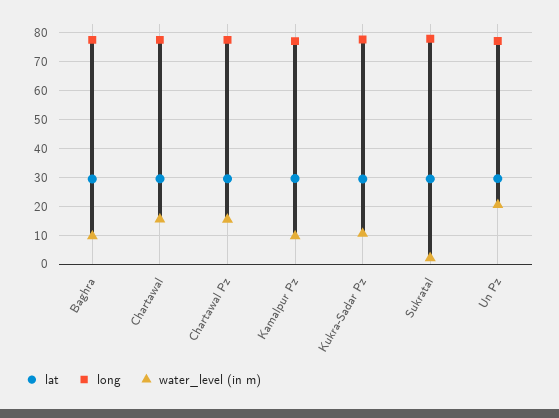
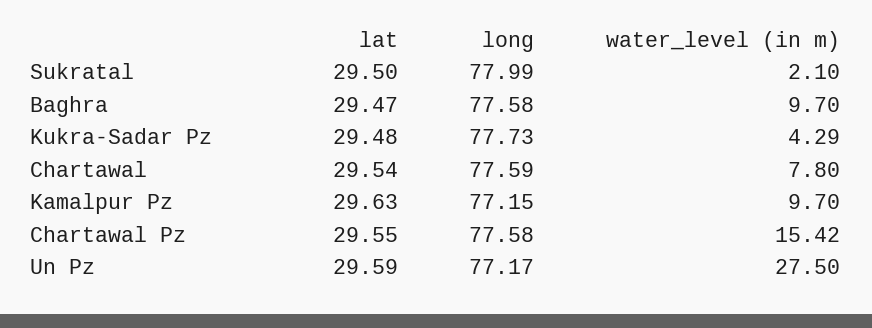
  {
    "lat": {
      "Baghra": 29.47,
      "Chartawal": 29.54,
      "Chartawal Pz": 29.55,
      "Kamalpur Pz": 29.63,
      "Kukra-Sadar Pz": 29.48,
      "Sukratal": 29.5,
      "Un Pz": 29.59
    },
    "long": {
      "Baghra": 77.58,
      "Chartawal": 77.59,
      "Chartawal Pz": 77.58,
      "Kamalpur Pz": 77.15,
      "Kukra-Sadar Pz": 77.73,
      "Sukratal": 77.99,
      "Un Pz": 77.17
    },
    "water_level (in m)": {
      "Baghra": 9.7,
-     "Chartawal": 15,
+     "Chartawal": 7.8,
      "Chartawal Pz": 15.42,
      "Kamalpur Pz": 9.7,
-     "Kukra-Sadar Pz": 10,
+     "Kukra-Sadar Pz": 4.29,
      "Sukratal": 2.1,
-     "Un Pz": 20
+     "Un Pz": 27.5
    }
  }

